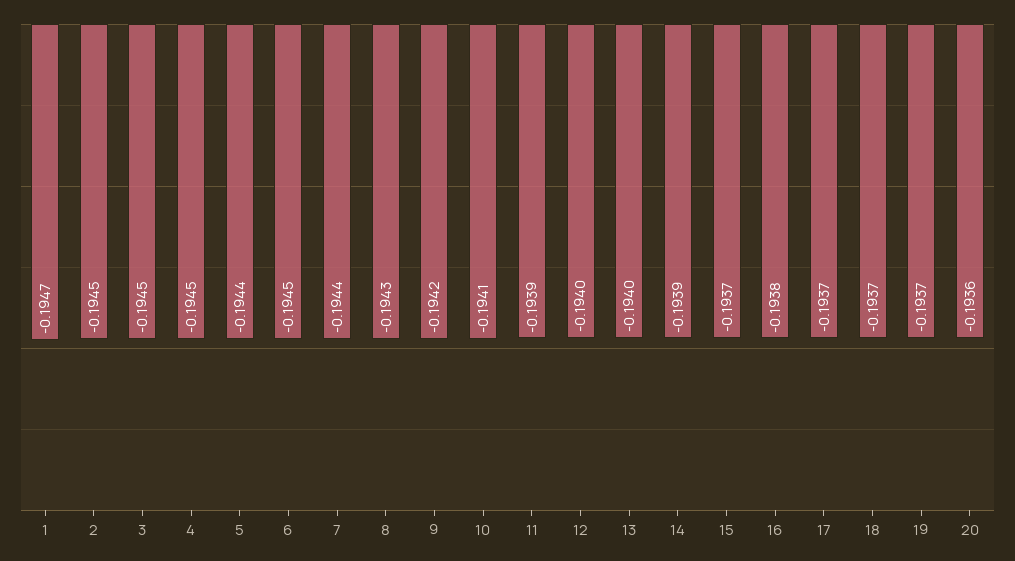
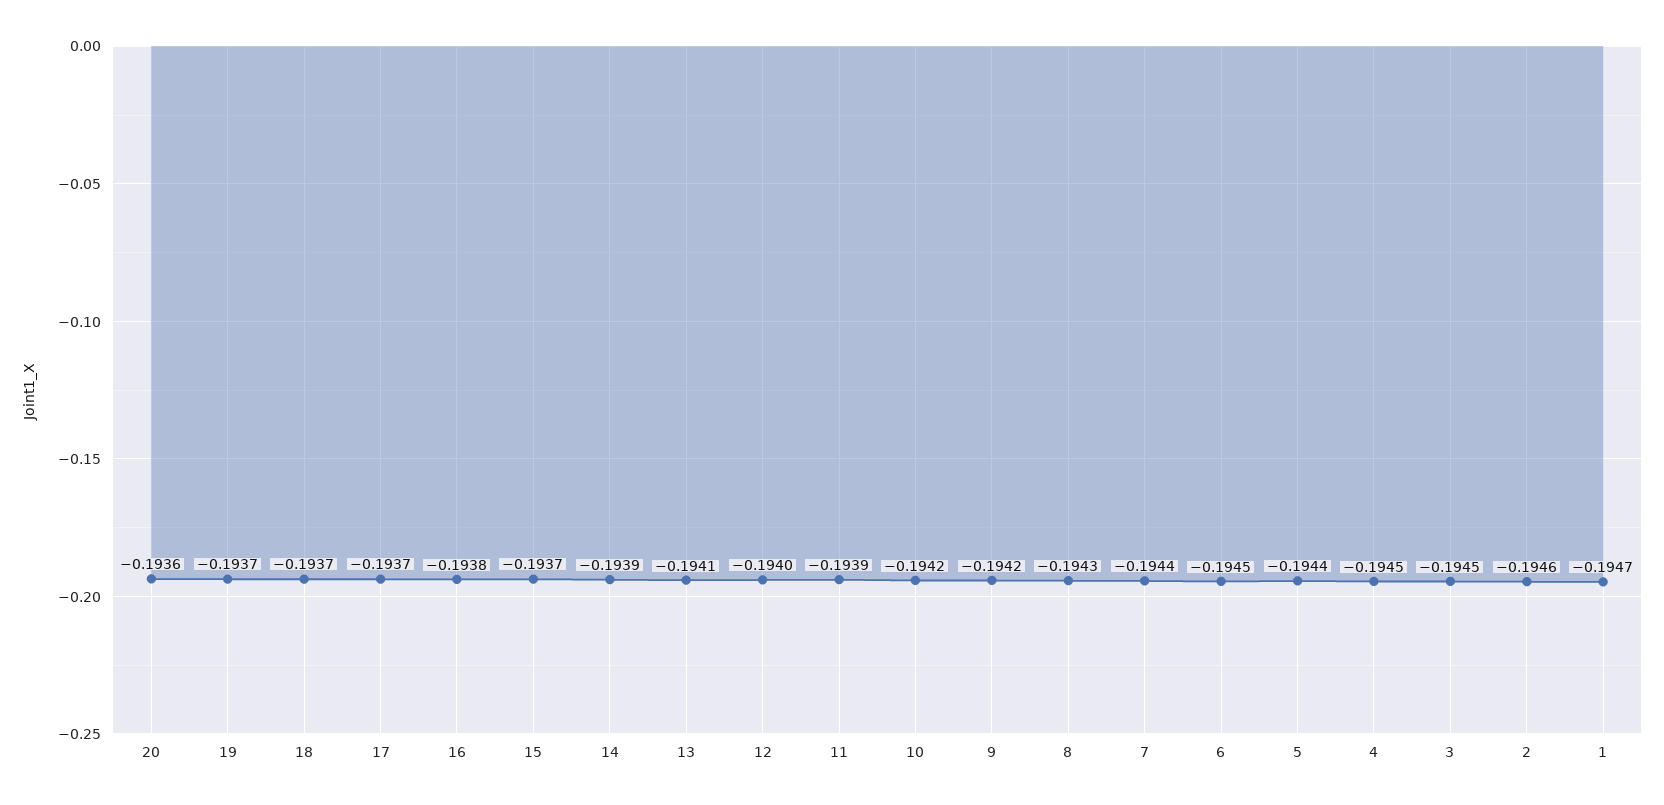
  {
    "1": -0.1947,
-   "2": -0.1945,
+   "2": -0.1946,
    "3": -0.1945,
    "4": -0.1945,
    "5": -0.1944,
    "6": -0.1945,
    "7": -0.1944,
    "8": -0.1943,
    "9": -0.1942,
-   "10": -0.1941,
+   "10": -0.1942,
    "11": -0.1939,
    "12": -0.194,
-   "13": -0.194,
+   "13": -0.1941,
    "14": -0.1939,
    "15": -0.1937,
    "16": -0.1938,
    "17": -0.1937,
    "18": -0.1937,
    "19": -0.1937,
    "20": -0.1936
  }

